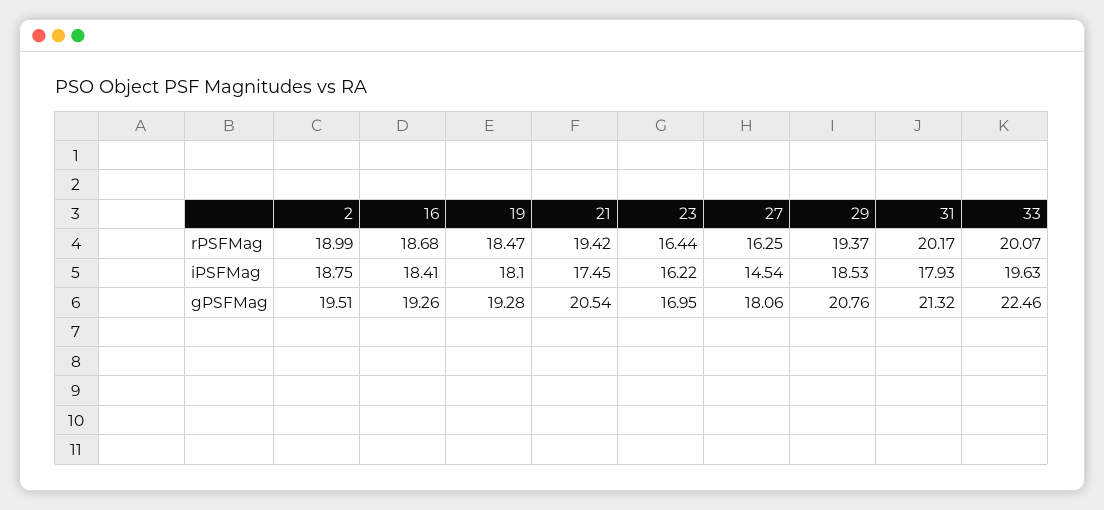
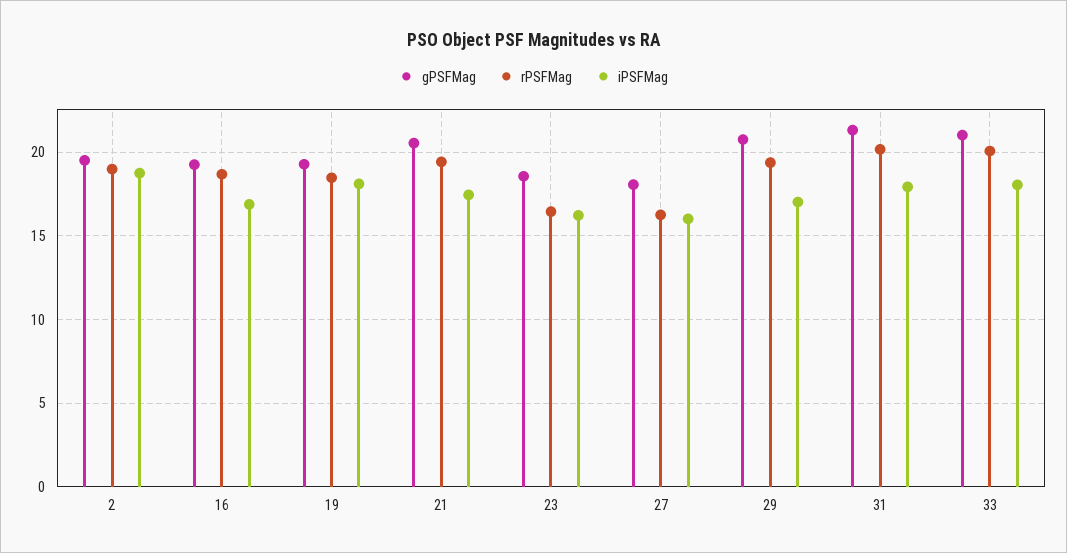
  {
    "rPSFMag": {
      "2": 18.99,
      "16": 18.68,
      "19": 18.47,
      "21": 19.42,
      "23": 16.44,
      "27": 16.25,
      "29": 19.37,
      "31": 20.17,
      "33": 20.07
    },
    "iPSFMag": {
      "2": 18.75,
-     "16": 18.41,
+     "16": 17,
      "19": 18.1,
      "21": 17.45,
      "23": 16.22,
-     "27": 14.54,
+     "27": 16,
-     "29": 18.53,
+     "29": 17,
      "31": 17.93,
-     "33": 19.63
+     "33": 18
    },
    "gPSFMag": {
      "2": 19.51,
      "16": 19.26,
      "19": 19.28,
      "21": 20.54,
-     "23": 16.95,
+     "23": 18.5,
      "27": 18.06,
      "29": 20.76,
      "31": 21.32,
-     "33": 22.46
+     "33": 21
    }
  }

